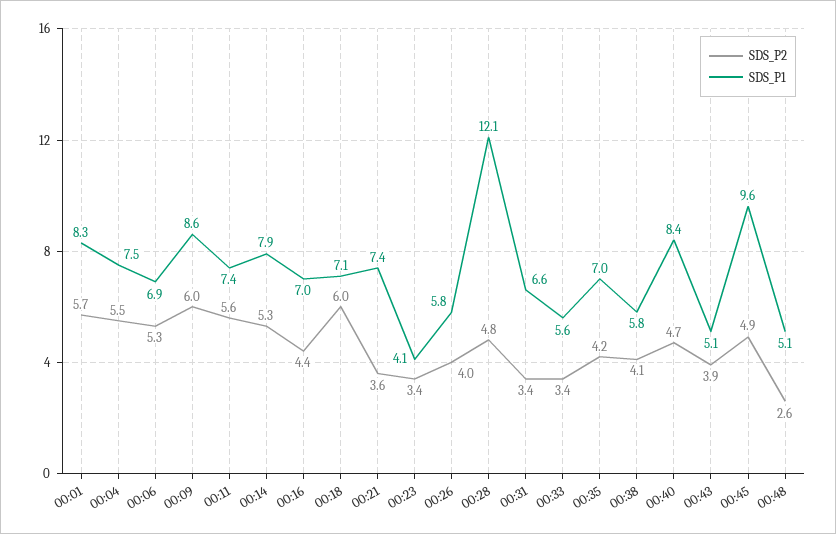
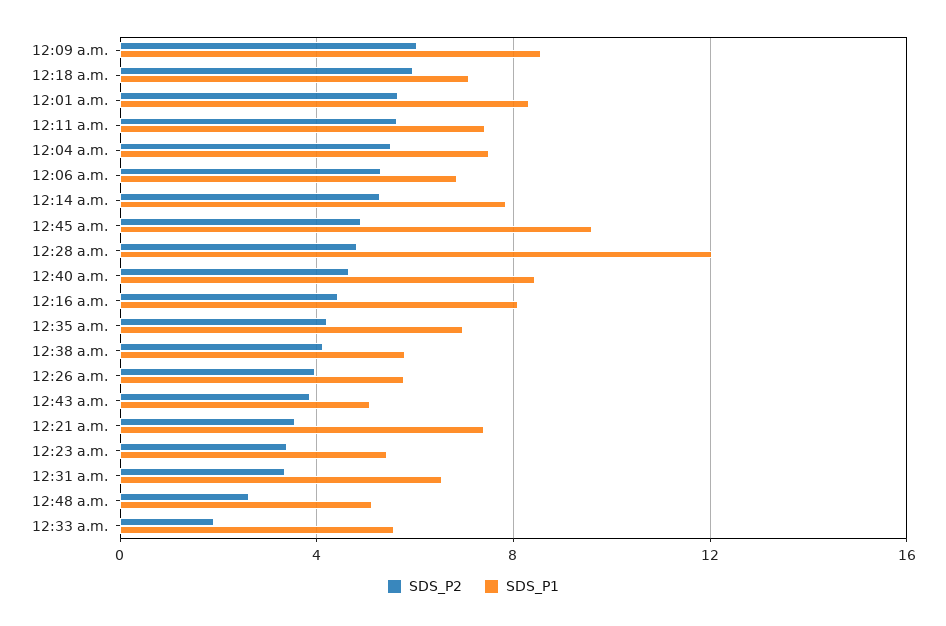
  {
    "SDS_P2": {
      "00:01": 5.7,
      "00:04": 5.5,
      "00:06": 5.3,
      "00:09": 6,
      "00:11": 5.6,
      "00:14": 5.3,
      "00:16": 4.4,
      "00:18": 6,
      "00:21": 3.6,
      "00:23": 3.4,
      "00:26": 4,
      "00:28": 4.8,
      "00:31": 3.4,
-     "00:33": 3.4,
+     "00:33": 2,
      "00:35": 4.2,
      "00:38": 4.1,
      "00:40": 4.7,
      "00:43": 3.9,
      "00:45": 4.9,
      "00:48": 2.6
    },
    "SDS_P1": {
      "00:01": 8.3,
      "00:04": 7.5,
      "00:06": 6.9,
      "00:09": 8.6,
      "00:11": 7.4,
      "00:14": 7.9,
-     "00:16": 7,
+     "00:16": 8,
      "00:18": 7.1,
      "00:21": 7.4,
-     "00:23": 4.1,
+     "00:23": 5.5,
      "00:26": 5.8,
      "00:28": 12.1,
      "00:31": 6.6,
      "00:33": 5.6,
      "00:35": 7,
      "00:38": 5.8,
      "00:40": 8.4,
      "00:43": 5.1,
      "00:45": 9.6,
      "00:48": 5.1
    }
  }

